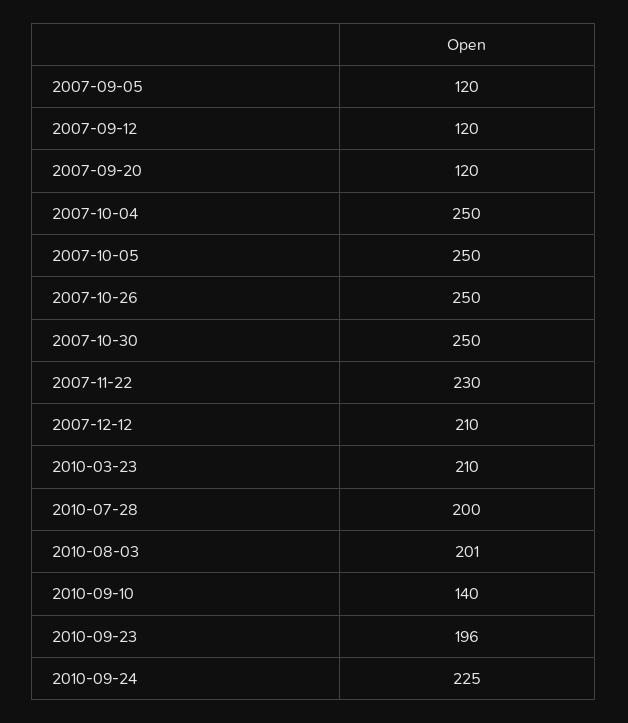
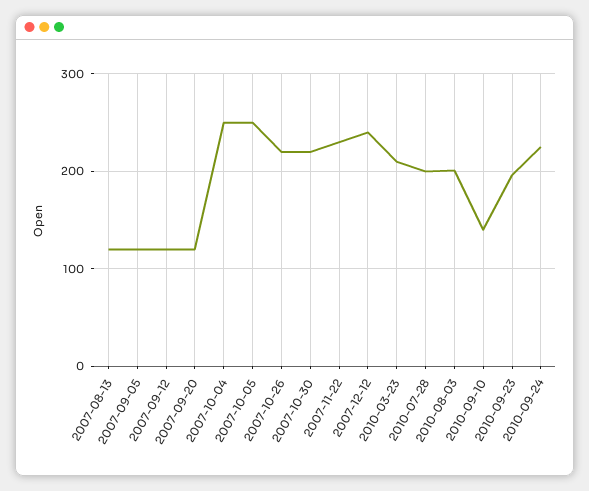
  {
    "2007-09-05": 120,
    "2007-09-12": 120,
    "2007-09-20": 120,
    "2007-10-04": 250,
    "2007-10-05": 250,
-   "2007-10-26": 250,
+   "2007-10-26": 220,
-   "2007-10-30": 250,
+   "2007-10-30": 220,
    "2007-11-22": 230,
-   "2007-12-12": 210,
+   "2007-12-12": 240,
    "2010-03-23": 210,
    "2010-07-28": 200,
    "2010-08-03": 201,
    "2010-09-10": 140,
    "2010-09-23": 196,
-   "2010-09-24": 225
+   "2010-09-24": 225,
+   "2007-08-13": 120
  }

